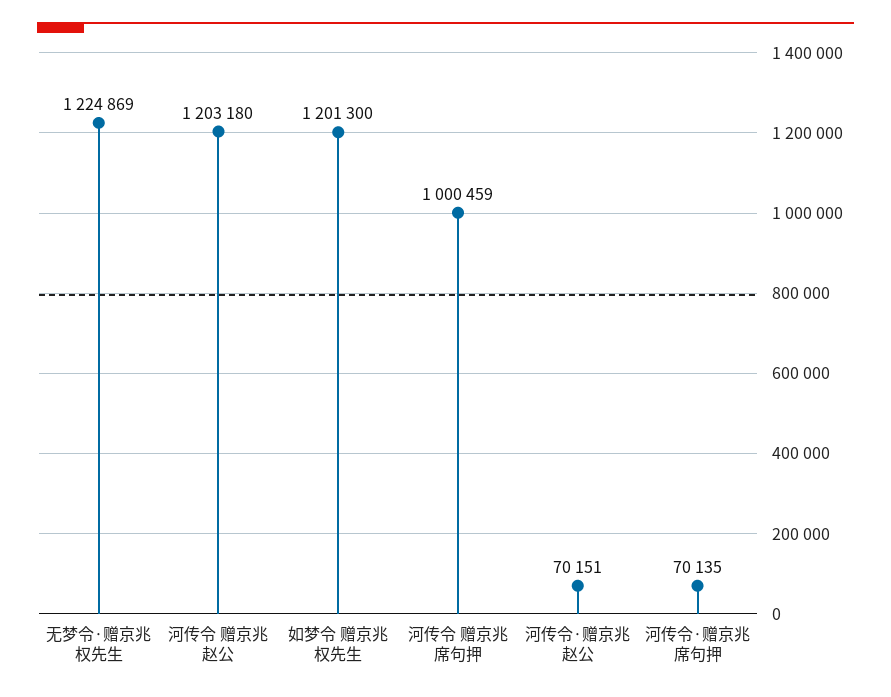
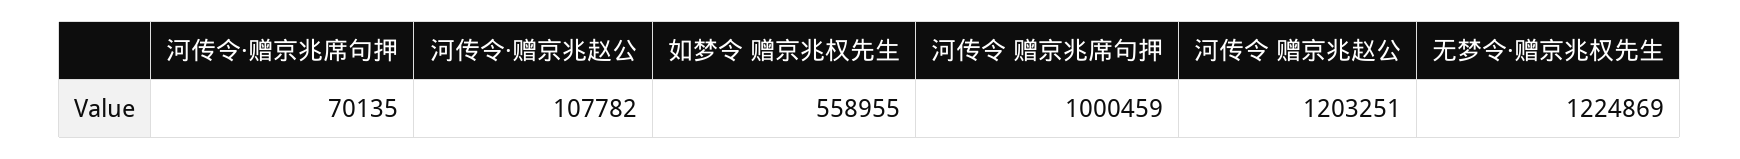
  {
    "无梦令·赠京兆权先生": 1224869,
-   "河传令 赠京兆赵公": 1203180,
+   "河传令 赠京兆赵公": 1203251,
-   "如梦令 赠京兆权先生": 1201300,
+   "如梦令 赠京兆权先生": 558955,
    "河传令 赠京兆席句押": 1000459,
-   "河传令·赠京兆赵公": 70151,
+   "河传令·赠京兆赵公": 107782,
    "河传令·赠京兆席句押": 70135
  }

